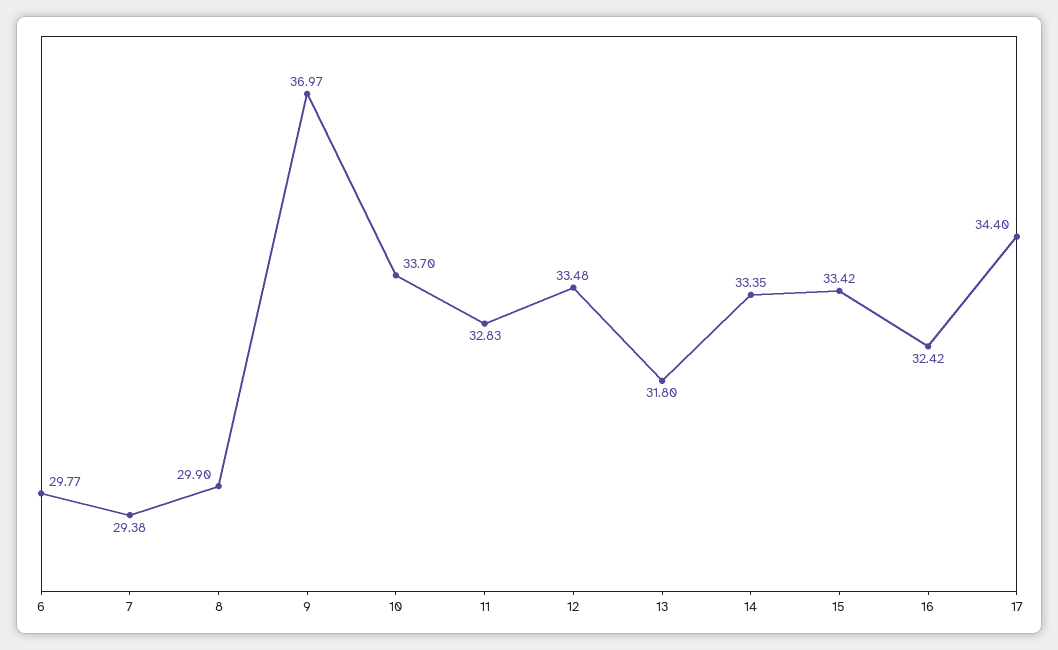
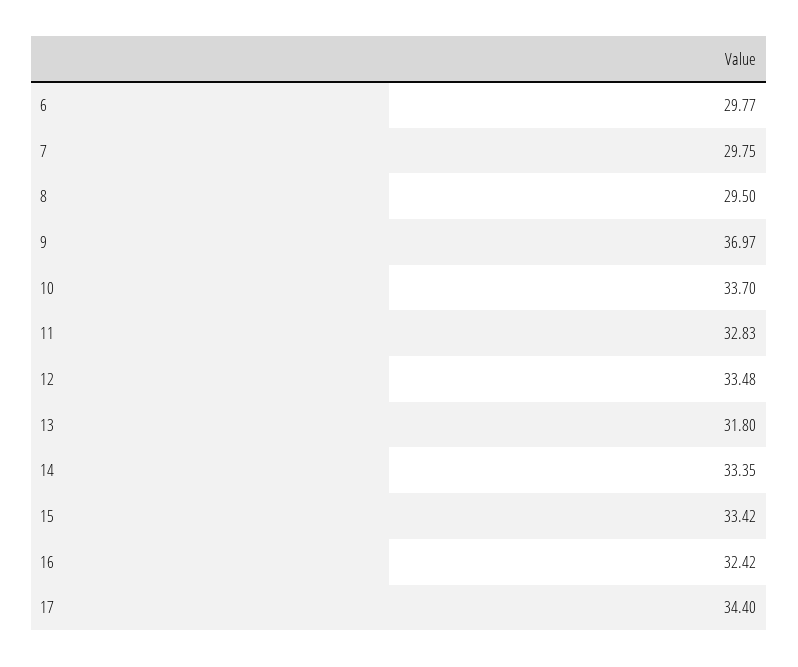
  {
    "6": 29.77,
-   "7": 29.38,
+   "7": 29.75,
-   "8": 29.9,
+   "8": 29.5,
    "9": 36.97,
    "10": 33.7,
    "11": 32.83,
    "12": 33.48,
    "13": 31.8,
    "14": 33.35,
    "15": 33.42,
    "16": 32.42,
    "17": 34.4
  }

